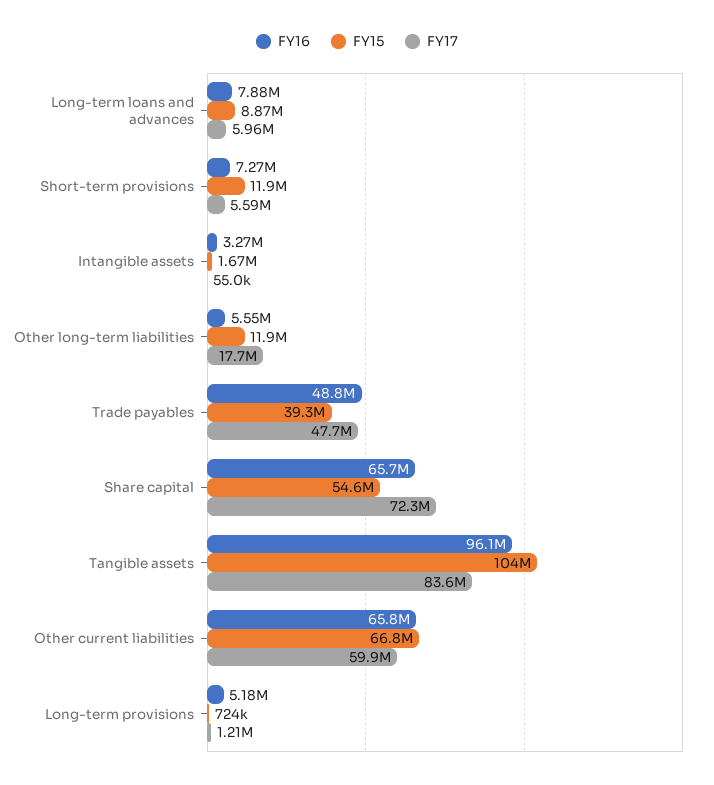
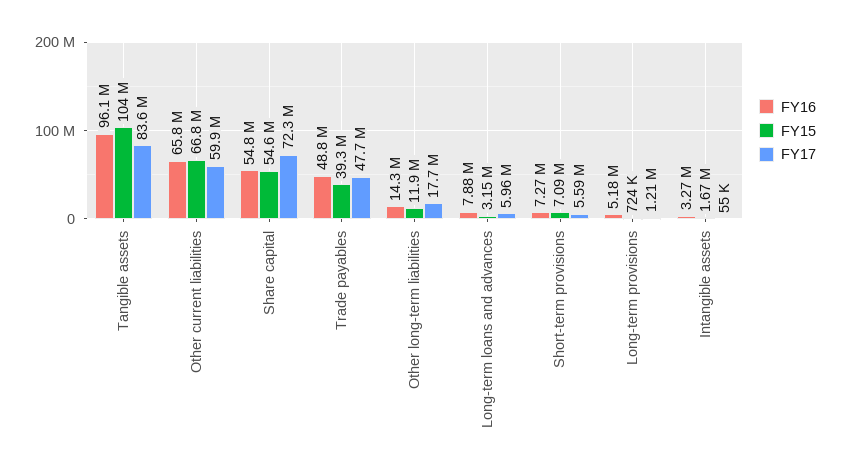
  {
    "FY16": {
      "Long-term loans and advances": 7880000,
      "Short-term provisions": 7270000,
      "Intangible assets": 3270000,
-     "Other long-term liabilities": 5550000,
+     "Other long-term liabilities": 14300000,
      "Trade payables": 48800000,
-     "Share capital": 65700000,
+     "Share capital": 54800000,
      "Tangible assets": 96100000,
      "Other current liabilities": 65800000,
      "Long-term provisions": 5180000
    },
    "FY15": {
-     "Long-term loans and advances": 8870000,
+     "Long-term loans and advances": 3150000,
-     "Short-term provisions": 11900000,
+     "Short-term provisions": 7090000,
      "Intangible assets": 1670000,
      "Other long-term liabilities": 11900000,
      "Trade payables": 39300000,
      "Share capital": 54600000,
      "Tangible assets": 104000000,
      "Other current liabilities": 66800000,
      "Long-term provisions": 724000
    },
    "FY17": {
      "Long-term loans and advances": 5960000,
      "Short-term provisions": 5590000,
      "Intangible assets": 55000,
      "Other long-term liabilities": 17700000,
      "Trade payables": 47700000,
      "Share capital": 72300000,
      "Tangible assets": 83600000,
      "Other current liabilities": 59900000,
      "Long-term provisions": 1210000
    }
  }

